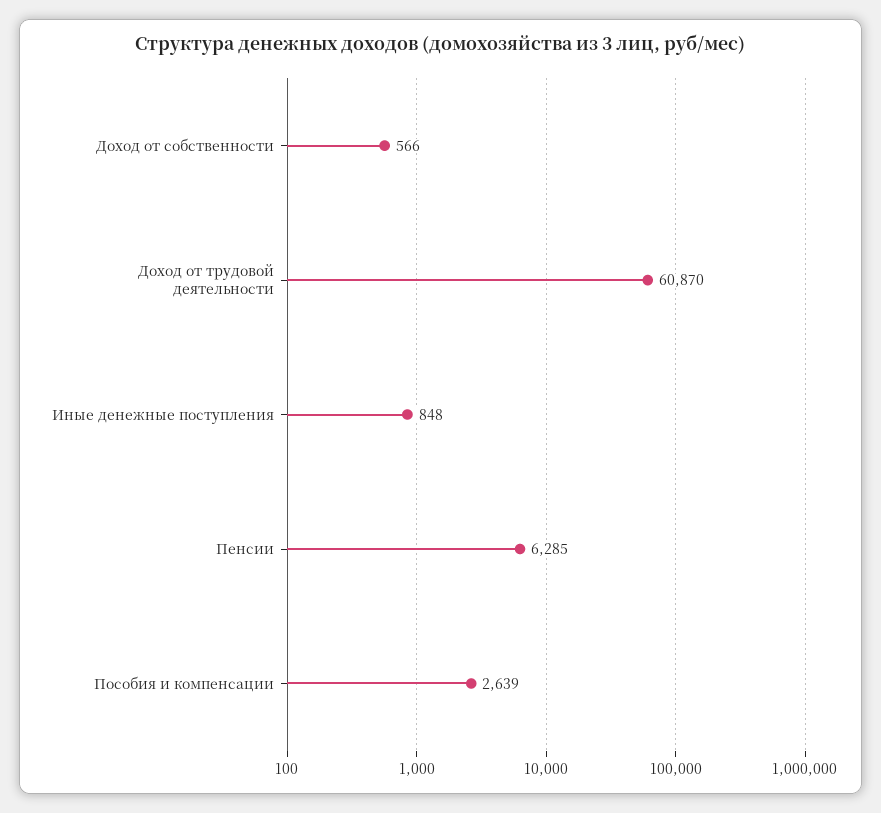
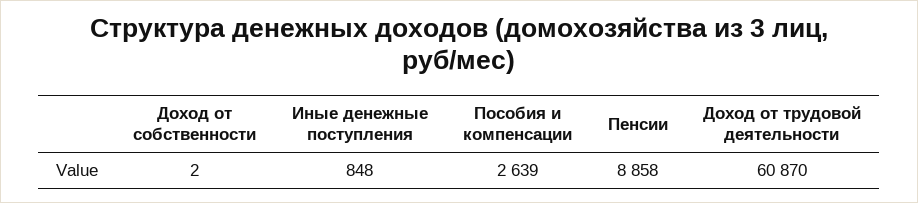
  {
-   "Доход от собственности": 566,
+   "Доход от собственности": 2,
    "Доход от трудовой деятельности": 60870,
    "Иные денежные поступления": 848,
-   "Пенсии": 6285,
+   "Пенсии": 8858,
    "Пособия и компенсации": 2639
  }

